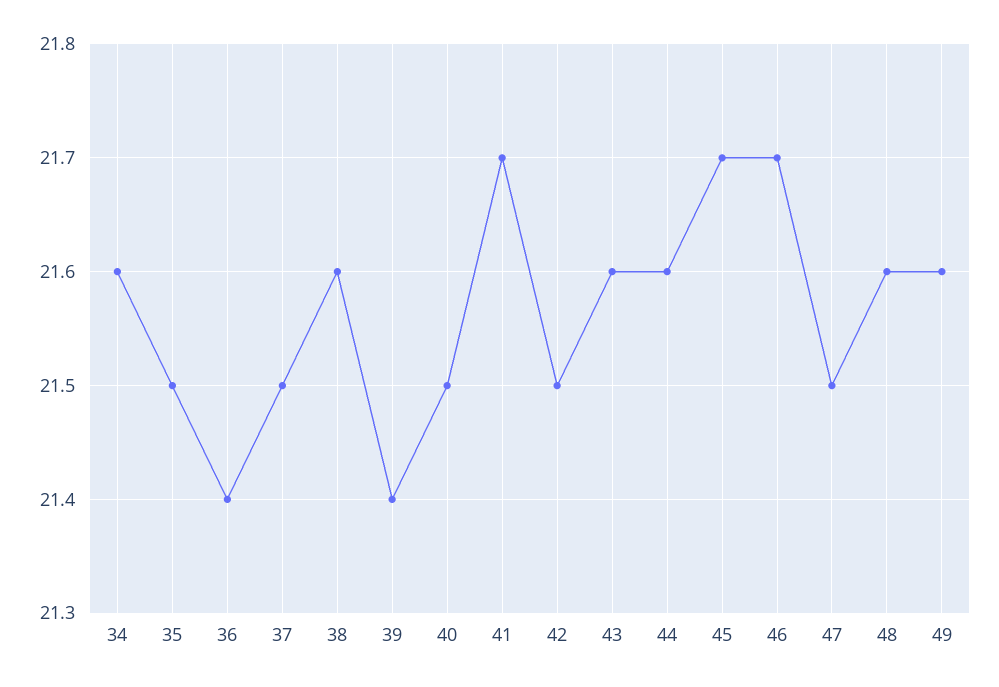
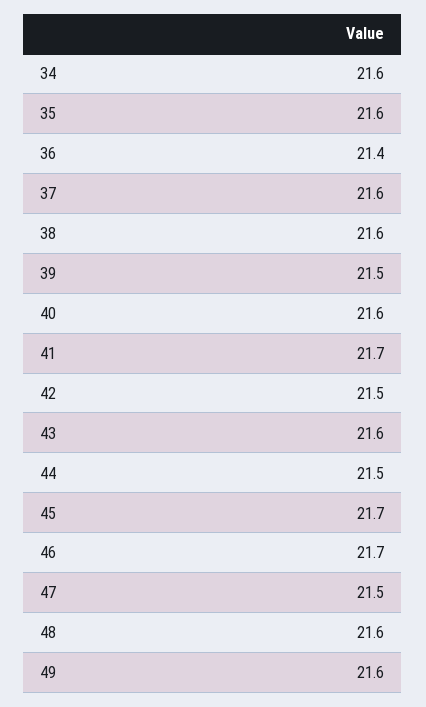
  {
    "34": 21.6,
-   "35": 21.5,
+   "35": 21.6,
    "36": 21.4,
-   "37": 21.5,
+   "37": 21.6,
    "38": 21.6,
-   "39": 21.4,
+   "39": 21.5,
-   "40": 21.5,
+   "40": 21.6,
    "41": 21.7,
    "42": 21.5,
    "43": 21.6,
-   "44": 21.6,
+   "44": 21.5,
    "45": 21.7,
    "46": 21.7,
    "47": 21.5,
    "48": 21.6,
    "49": 21.6
  }

